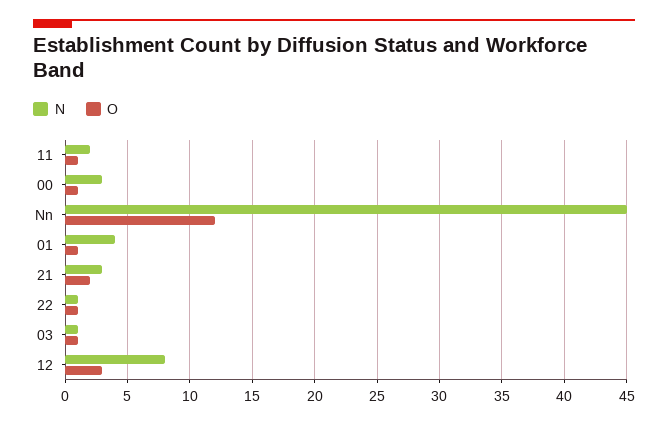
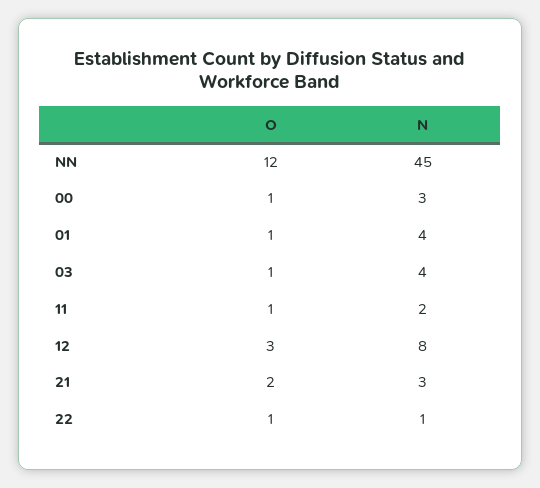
  {
    "N": {
      "11": 2,
      "00": 3,
      "Nn": 45,
      "01": 4,
      "21": 3,
      "22": 1,
-     "03": 1,
+     "03": 4,
      "12": 8
    },
    "O": {
      "11": 1,
      "00": 1,
      "Nn": 12,
      "01": 1,
      "21": 2,
      "22": 1,
      "03": 1,
      "12": 3
    }
  }

